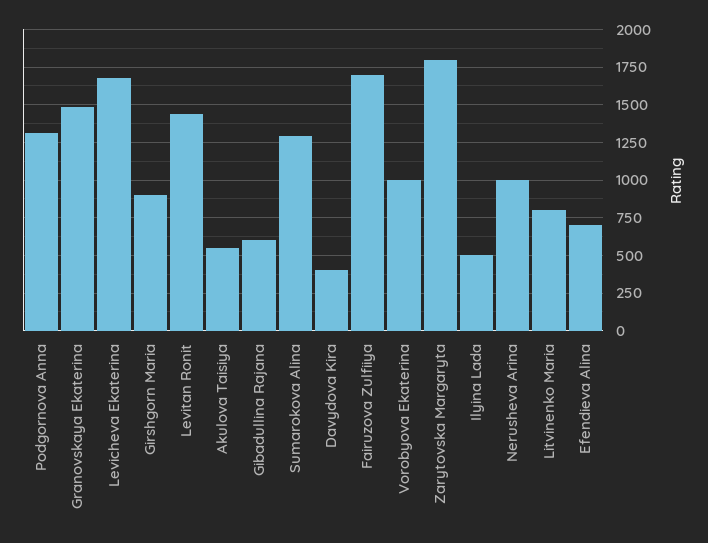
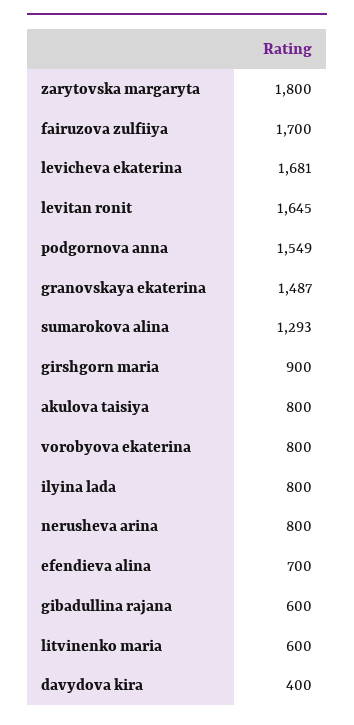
  {
-   "Podgornova Anna": 1300,
+   "Podgornova Anna": 1549,
    "Granovskaya Ekaterina": 1487,
    "Levicheva Ekaterina": 1681,
    "Girshgorn Maria": 900,
-   "Levitan Ronit": 1450,
+   "Levitan Ronit": 1645,
-   "Akulova Taisiya": 550,
+   "Akulova Taisiya": 800,
    "Gibadullina Rajana": 600,
    "Sumarokova Alina": 1293,
    "Davydova Kira": 400,
    "Fairuzova Zulfiiya": 1700,
-   "Vorobyova Ekaterina": 1000,
+   "Vorobyova Ekaterina": 800,
    "Zarytovska Margaryta": 1800,
-   "Ilyina Lada": 500,
+   "Ilyina Lada": 800,
-   "Nerusheva Arina": 1000,
+   "Nerusheva Arina": 800,
-   "Litvinenko Maria": 800,
+   "Litvinenko Maria": 600,
    "Efendieva Alina": 700
  }

